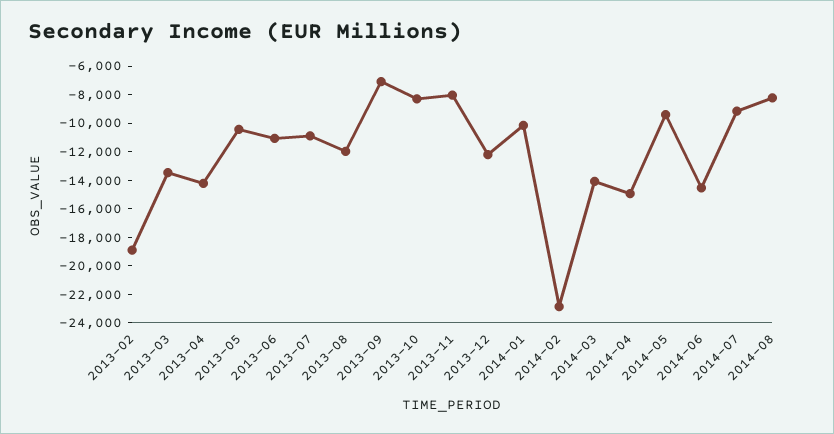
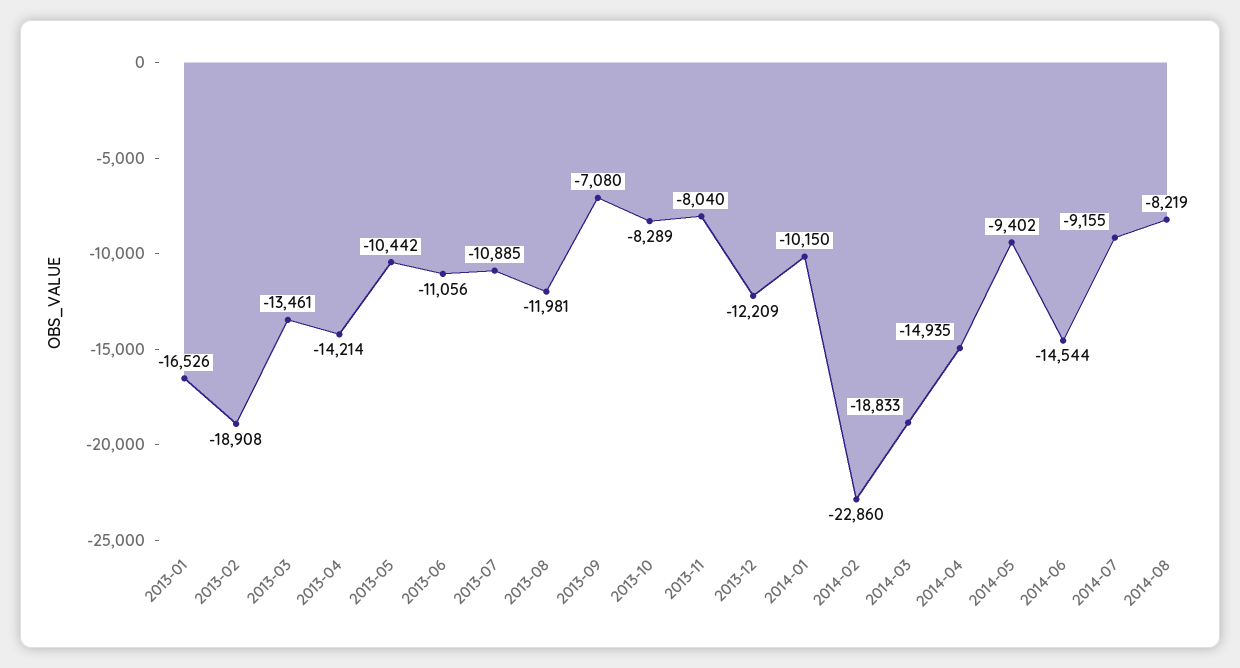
  {
    "2013-02": -18908,
    "2013-03": -13461,
    "2013-04": -14214,
    "2013-05": -10442,
    "2013-06": -11056,
    "2013-07": -10885,
    "2013-08": -11981,
    "2013-09": -7080,
    "2013-10": -8289,
    "2013-11": -8040,
    "2013-12": -12209,
    "2014-01": -10150,
    "2014-02": -22860,
-   "2014-03": -14000,
+   "2014-03": -18833,
    "2014-04": -14935,
    "2014-05": -9402,
    "2014-06": -14544,
    "2014-07": -9155,
-   "2014-08": -8219
+   "2014-08": -8219,
+   "2013-01": -16526
  }

